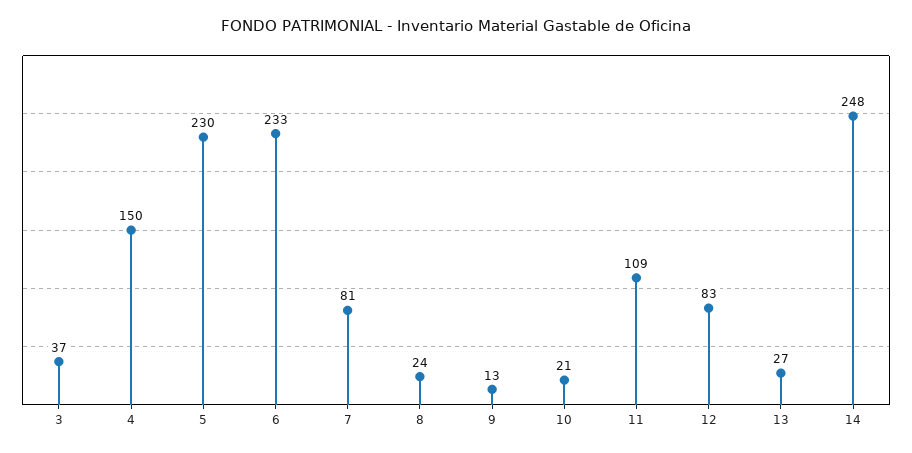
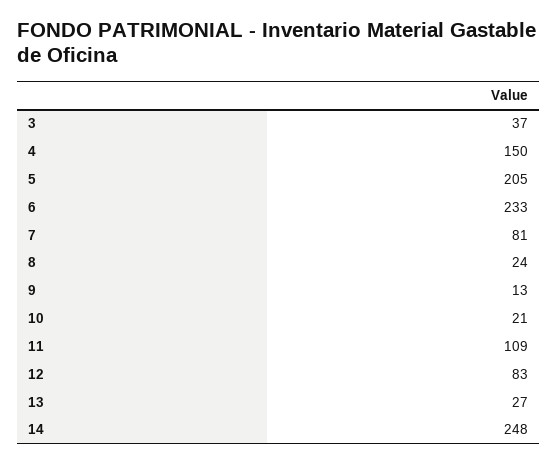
  {
    "3": 37,
    "4": 150,
-   "5": 230,
+   "5": 205,
    "6": 233,
    "7": 81,
    "8": 24,
    "9": 13,
    "10": 21,
    "11": 109,
    "12": 83,
    "13": 27,
    "14": 248
  }

